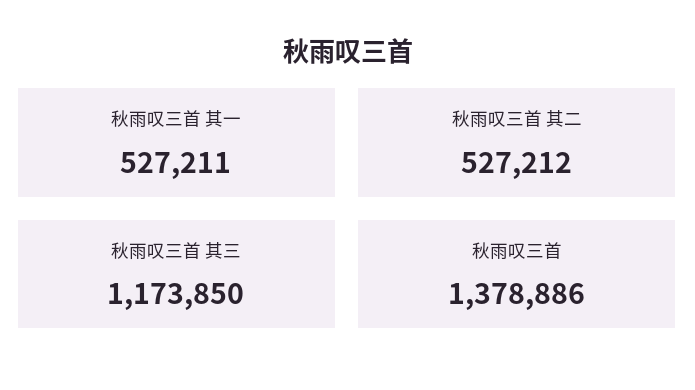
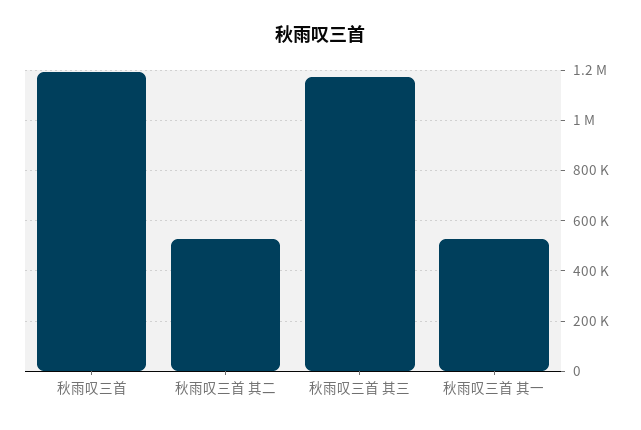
  {
    "秋雨叹三首 其一": 527211,
    "秋雨叹三首 其二": 527212,
    "秋雨叹三首 其三": 1173850,
-   "秋雨叹三首": 1378886
+   "秋雨叹三首": 1200000
  }

